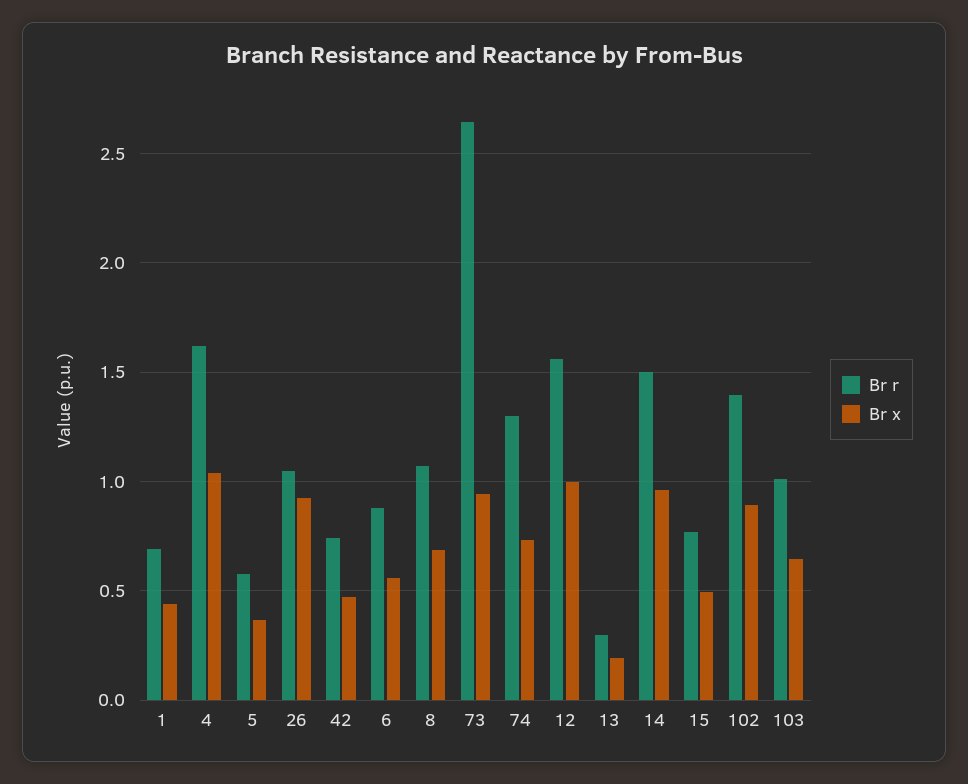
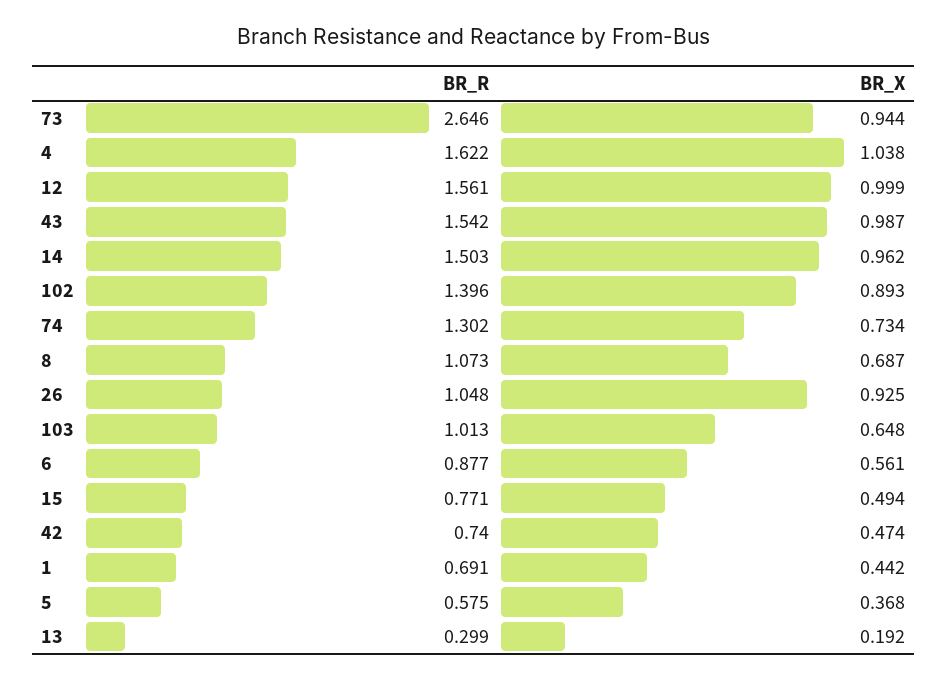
  {
    "Br r": {
      "1": 0.691,
      "4": 1.622,
      "5": 0.575,
      "26": 1.048,
      "42": 0.74,
      "6": 0.877,
      "8": 1.073,
      "73": 2.646,
      "74": 1.302,
      "12": 1.561,
      "13": 0.299,
      "14": 1.503,
      "15": 0.771,
      "102": 1.396,
-     "103": 1.013
+     "103": 1.013,
+     "43": 1.542
    },
    "Br x": {
      "1": 0.442,
      "4": 1.038,
      "5": 0.368,
      "26": 0.925,
      "42": 0.474,
      "6": 0.561,
      "8": 0.687,
      "73": 0.944,
      "74": 0.734,
      "12": 0.999,
      "13": 0.192,
      "14": 0.962,
      "15": 0.494,
      "102": 0.893,
-     "103": 0.648
+     "103": 0.648,
+     "43": 0.987
    }
  }

